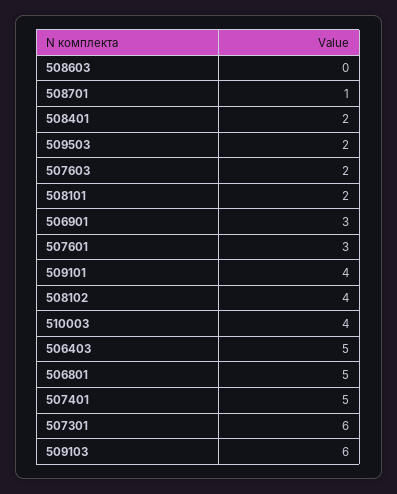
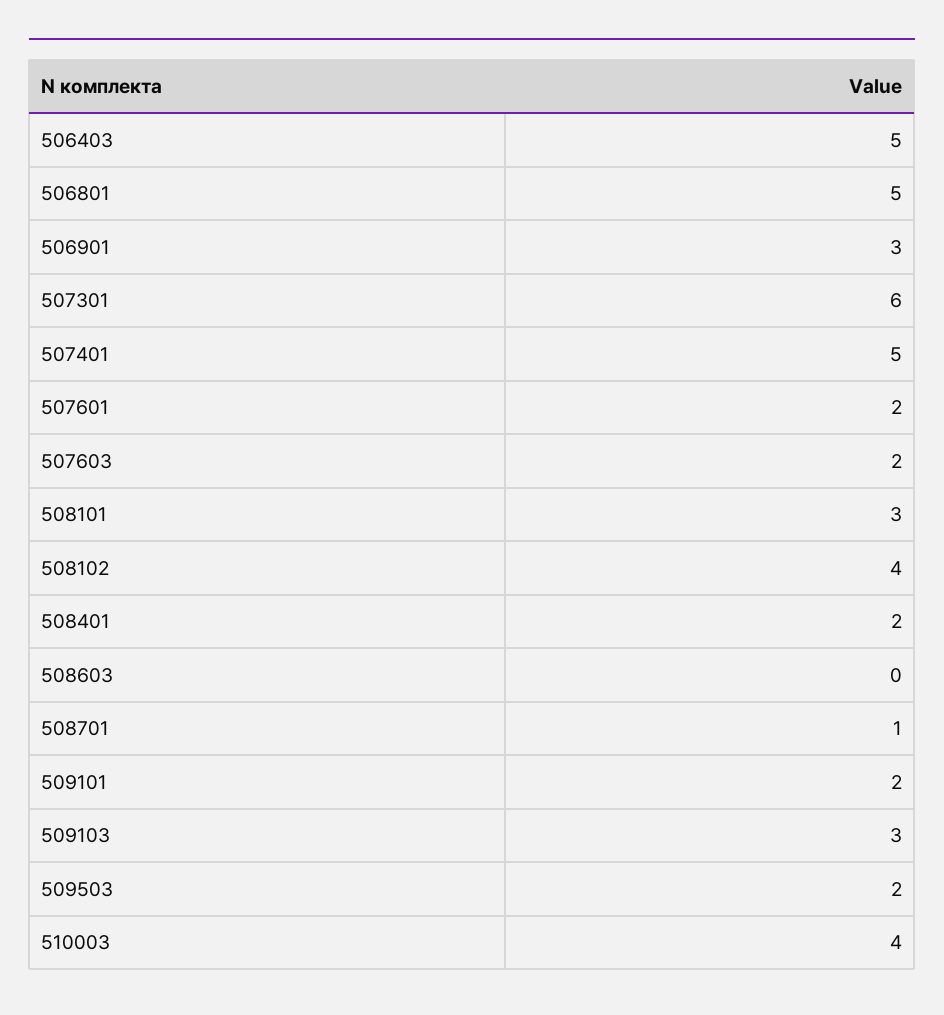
  {
    "508603": 0,
    "508701": 1,
    "508401": 2,
    "509503": 2,
    "507603": 2,
-   "508101": 2,
+   "508101": 3,
    "506901": 3,
-   "507601": 3,
+   "507601": 2,
-   "509101": 4,
+   "509101": 2,
    "508102": 4,
    "510003": 4,
    "506403": 5,
    "506801": 5,
    "507401": 5,
    "507301": 6,
-   "509103": 6
+   "509103": 3
  }

